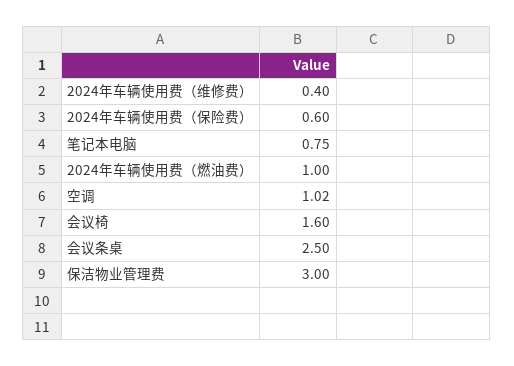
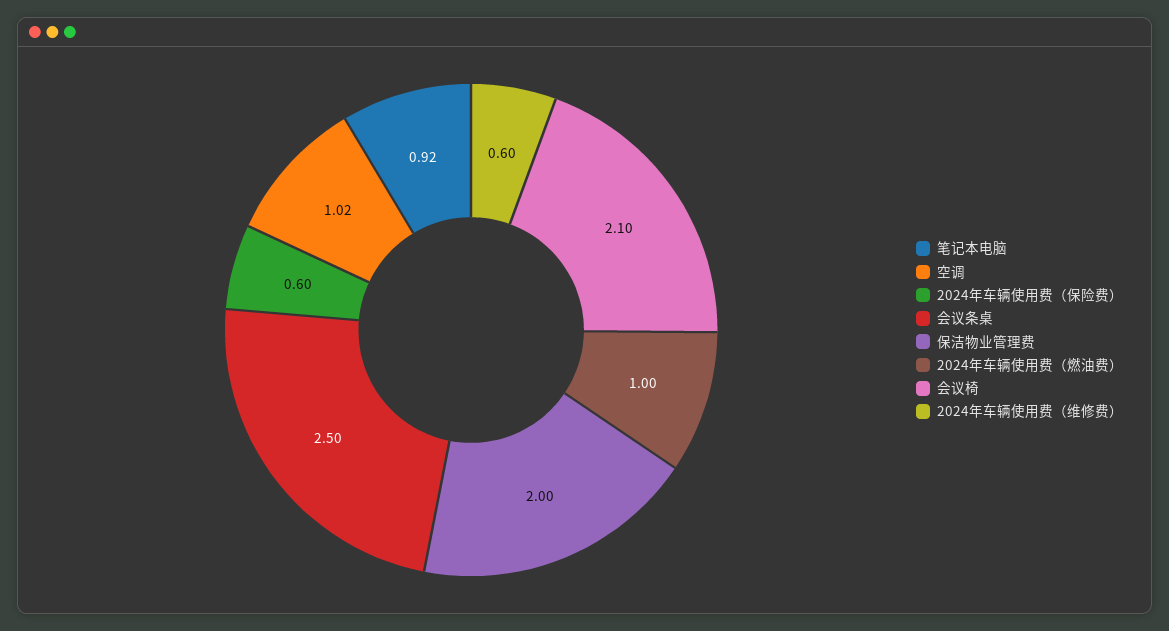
  {
-   "2024年车辆使用费（维修费）": 0.4,
+   "2024年车辆使用费（维修费）": 0.6,
    "2024年车辆使用费（保险费）": 0.6,
-   "笔记本电脑": 0.75,
+   "笔记本电脑": 0.92,
    "2024年车辆使用费（燃油费）": 1,
    "空调": 1.02,
-   "会议椅": 1.6,
+   "会议椅": 2.1,
    "会议条桌": 2.5,
-   "保洁物业管理费": 3
+   "保洁物业管理费": 2
  }

